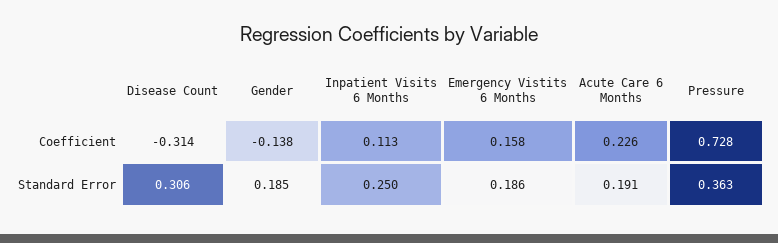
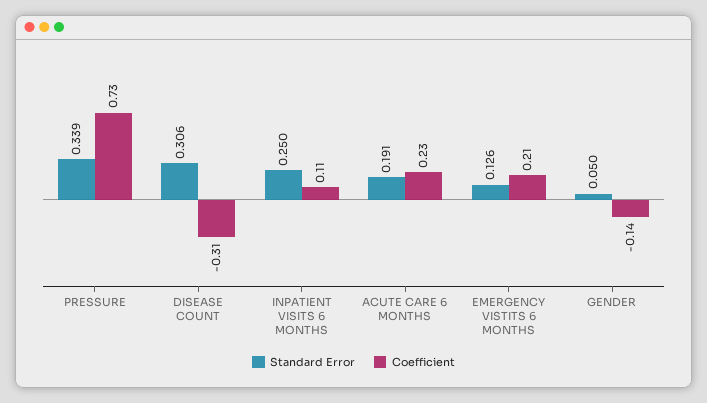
  {
    "Coefficient": {
      "Disease Count": -0.314,
      "Gender": -0.138,
      "Inpatient Visits 6 Months": 0.113,
-     "Emergency Vistits 6 Months": 0.158,
+     "Emergency Vistits 6 Months": 0.21,
      "Acute Care 6 Months": 0.226,
      "Pressure": 0.728
    },
    "Standard Error": {
      "Disease Count": 0.306,
-     "Gender": 0.185,
+     "Gender": 0.05,
      "Inpatient Visits 6 Months": 0.25,
-     "Emergency Vistits 6 Months": 0.186,
+     "Emergency Vistits 6 Months": 0.126,
      "Acute Care 6 Months": 0.191,
-     "Pressure": 0.363
+     "Pressure": 0.339
    }
  }

